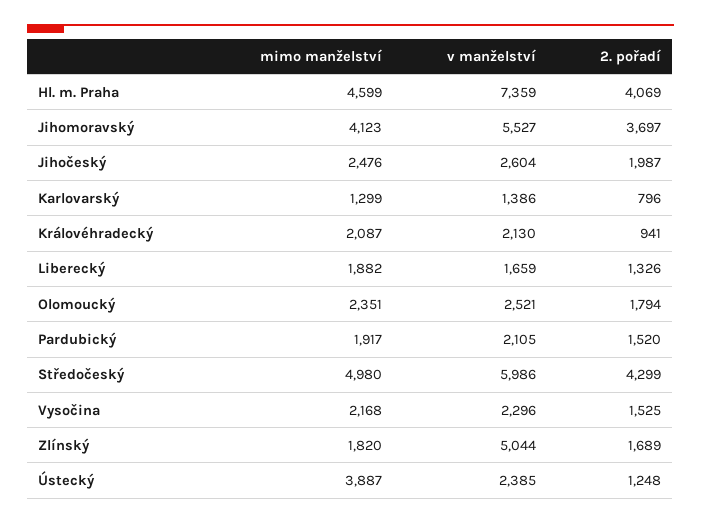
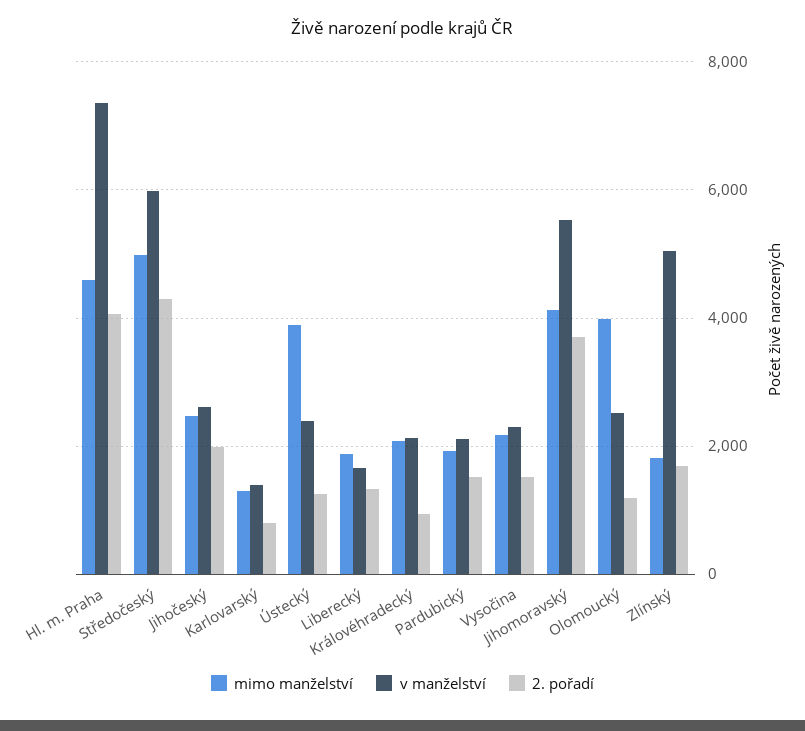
  {
    "mimo manželství": {
      "Hl. m. Praha": 4599,
      "Jihomoravský": 4123,
      "Jihočeský": 2476,
      "Karlovarský": 1299,
      "Královéhradecký": 2087,
      "Liberecký": 1882,
-     "Olomoucký": 2351,
+     "Olomoucký": 4000,
      "Pardubický": 1917,
      "Středočeský": 4980,
      "Vysočina": 2168,
      "Zlínský": 1820,
      "Ústecký": 3887
    },
    "v manželství": {
      "Hl. m. Praha": 7359,
      "Jihomoravský": 5527,
      "Jihočeský": 2604,
      "Karlovarský": 1386,
      "Královéhradecký": 2130,
      "Liberecký": 1659,
      "Olomoucký": 2521,
      "Pardubický": 2105,
      "Středočeský": 5986,
      "Vysočina": 2296,
      "Zlínský": 5044,
      "Ústecký": 2385
    },
    "2. pořadí": {
      "Hl. m. Praha": 4069,
      "Jihomoravský": 3697,
      "Jihočeský": 1987,
      "Karlovarský": 796,
      "Královéhradecký": 941,
      "Liberecký": 1326,
-     "Olomoucký": 1794,
+     "Olomoucký": 1200,
      "Pardubický": 1520,
      "Středočeský": 4299,
      "Vysočina": 1525,
      "Zlínský": 1689,
      "Ústecký": 1248
    }
  }

